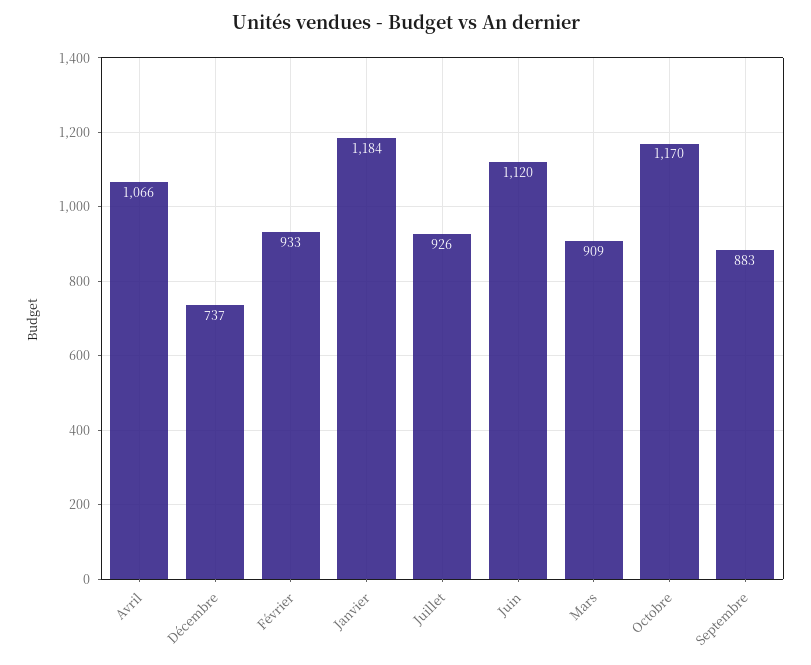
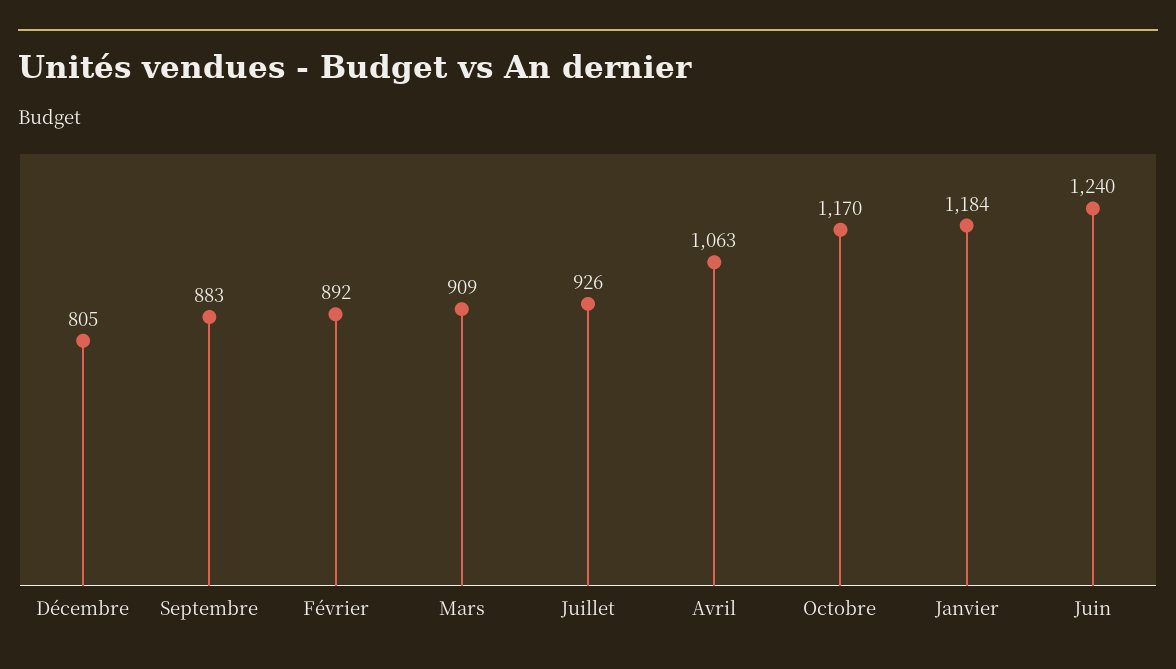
  {
-   "Avril": 1066,
+   "Avril": 1063,
-   "Décembre": 737,
+   "Décembre": 805,
-   "Février": 933,
+   "Février": 892,
    "Janvier": 1184,
    "Juillet": 926,
-   "Juin": 1120,
+   "Juin": 1240,
    "Mars": 909,
    "Octobre": 1170,
    "Septembre": 883
  }

